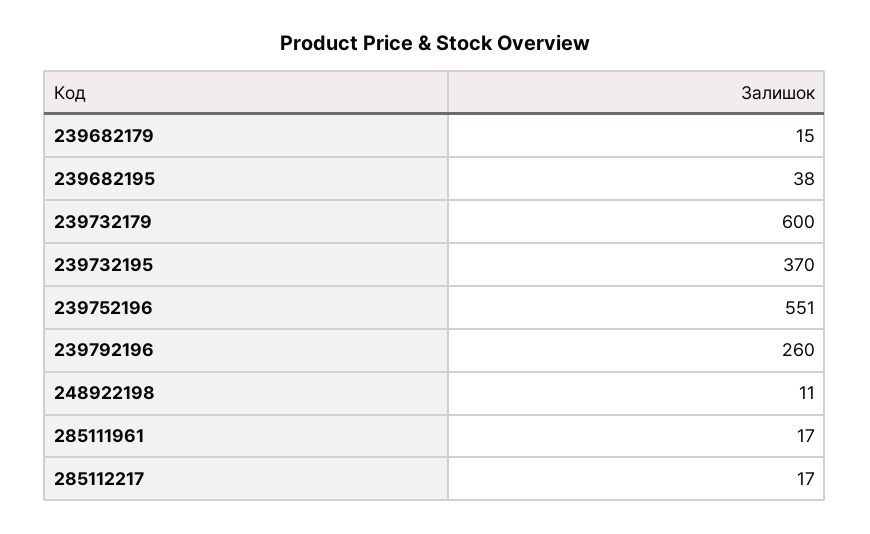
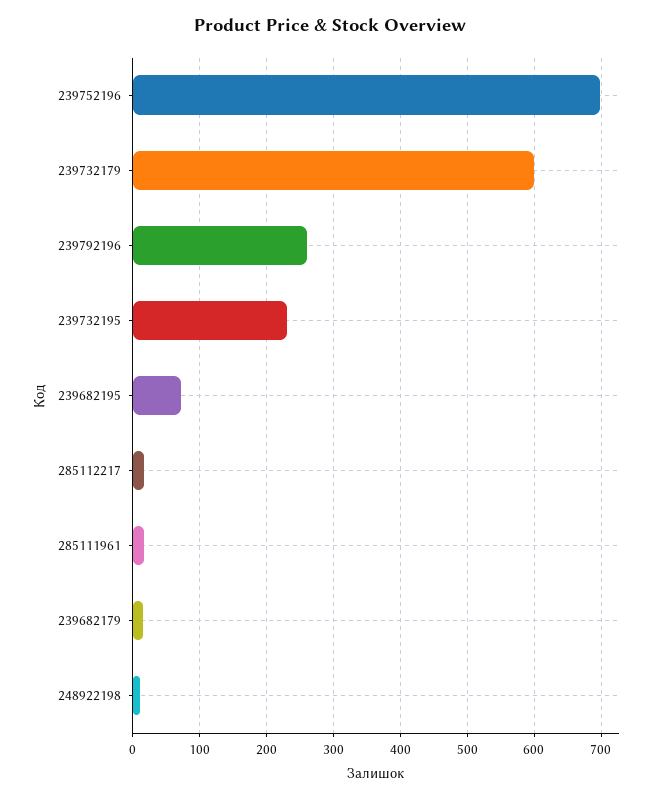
  {
    "239682179": 15,
-   "239682195": 38,
+   "239682195": 70,
    "239732179": 600,
-   "239732195": 370,
+   "239732195": 230,
-   "239752196": 551,
+   "239752196": 700,
    "239792196": 260,
    "248922198": 11,
    "285111961": 17,
    "285112217": 17
  }

